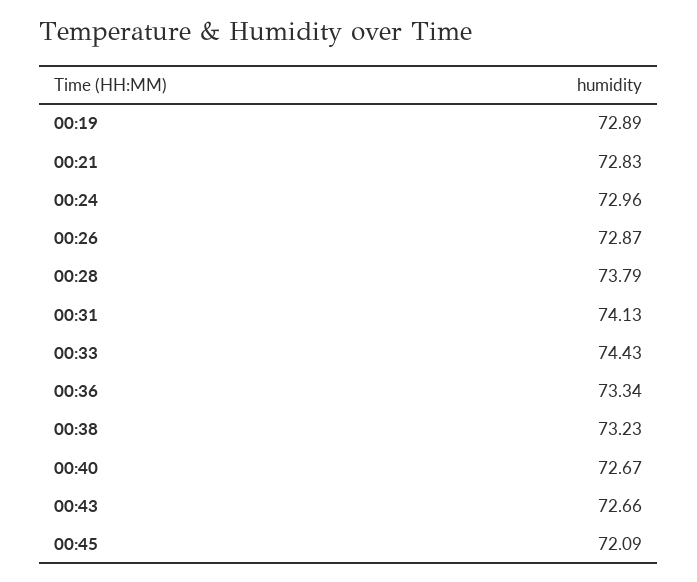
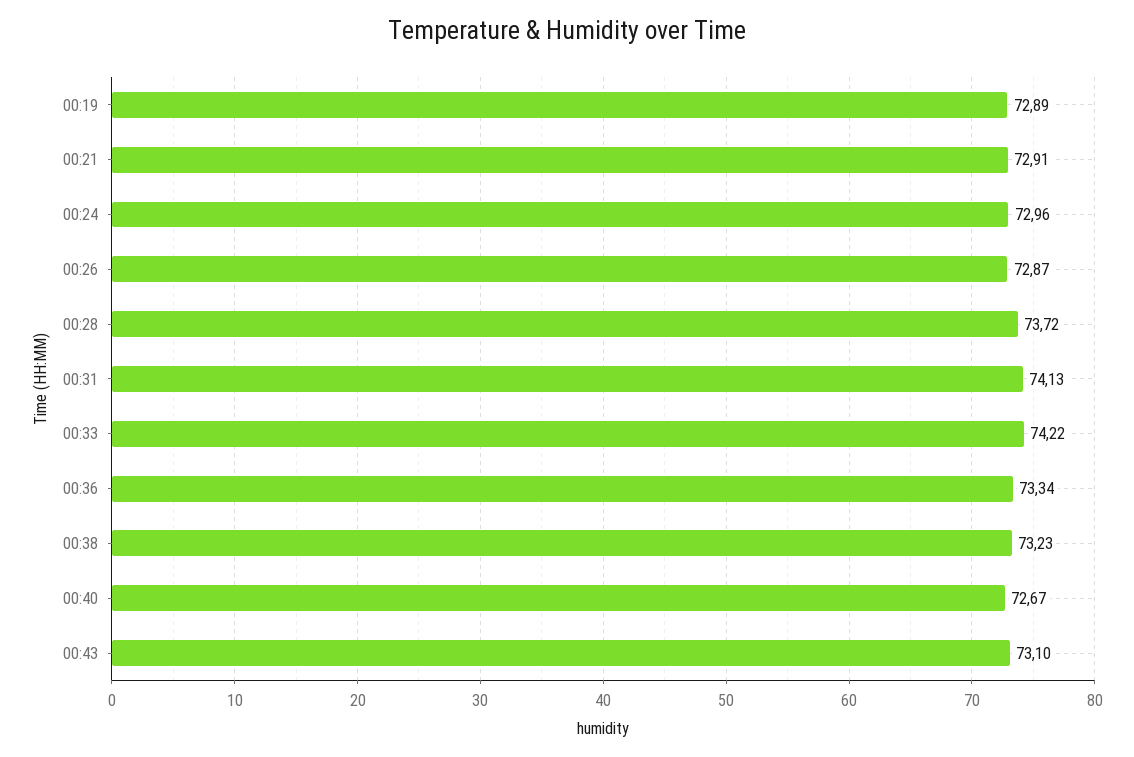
  {
    "00:19": 72.89,
-   "00:21": 72.83,
+   "00:21": 72.91,
    "00:24": 72.96,
    "00:26": 72.87,
-   "00:28": 73.79,
+   "00:28": 73.72,
    "00:31": 74.13,
-   "00:33": 74.43,
+   "00:33": 74.22,
    "00:36": 73.34,
    "00:38": 73.23,
    "00:40": 72.67,
-   "00:43": 72.66,
+   "00:43": 73.1
-   "00:45": 72.09
  }

